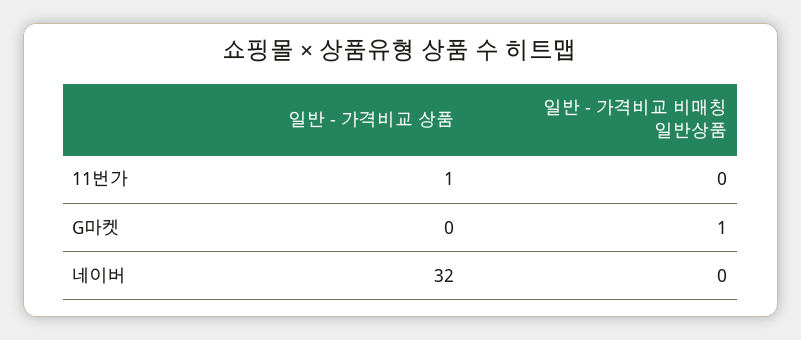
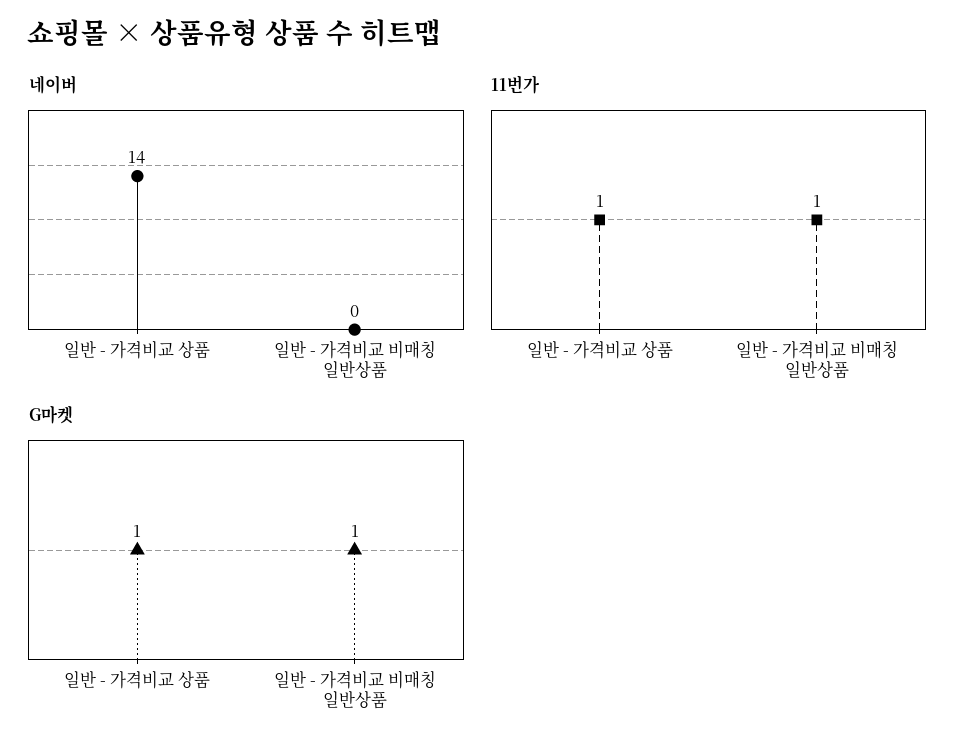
  {
    "11번가": {
      "일반 - 가격비교 상품": 1,
-     "일반 - 가격비교 비매칭 일반상품": 0
+     "일반 - 가격비교 비매칭 일반상품": 1
    },
    "G마켓": {
-     "일반 - 가격비교 상품": 0,
+     "일반 - 가격비교 상품": 1,
      "일반 - 가격비교 비매칭 일반상품": 1
    },
    "네이버": {
-     "일반 - 가격비교 상품": 32,
+     "일반 - 가격비교 상품": 14,
      "일반 - 가격비교 비매칭 일반상품": 0
    }
  }

